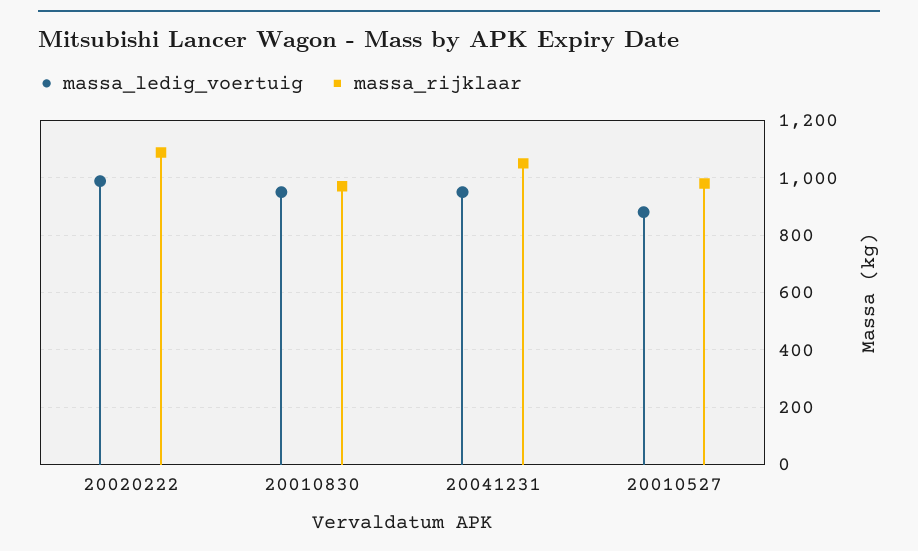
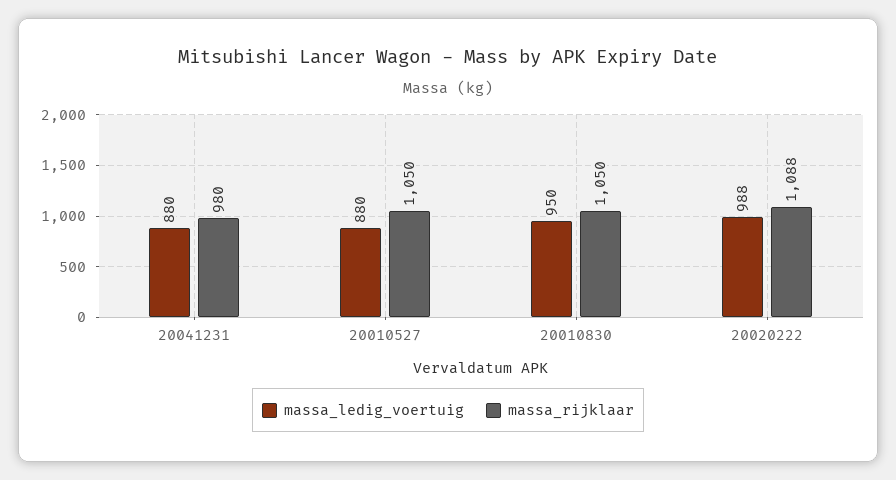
  {
    "massa_ledig_voertuig": {
      "20020222": 988,
      "20010830": 950,
-     "20041231": 950,
+     "20041231": 880,
      "20010527": 880
    },
    "massa_rijklaar": {
      "20020222": 1088,
-     "20010830": 975,
+     "20010830": 1050,
-     "20041231": 1050,
+     "20041231": 980,
-     "20010527": 975
+     "20010527": 1050
    }
  }

